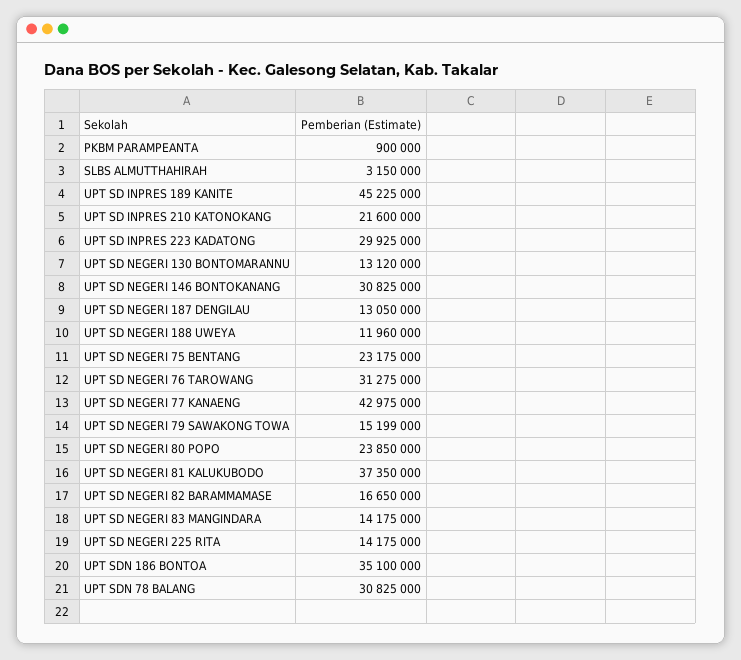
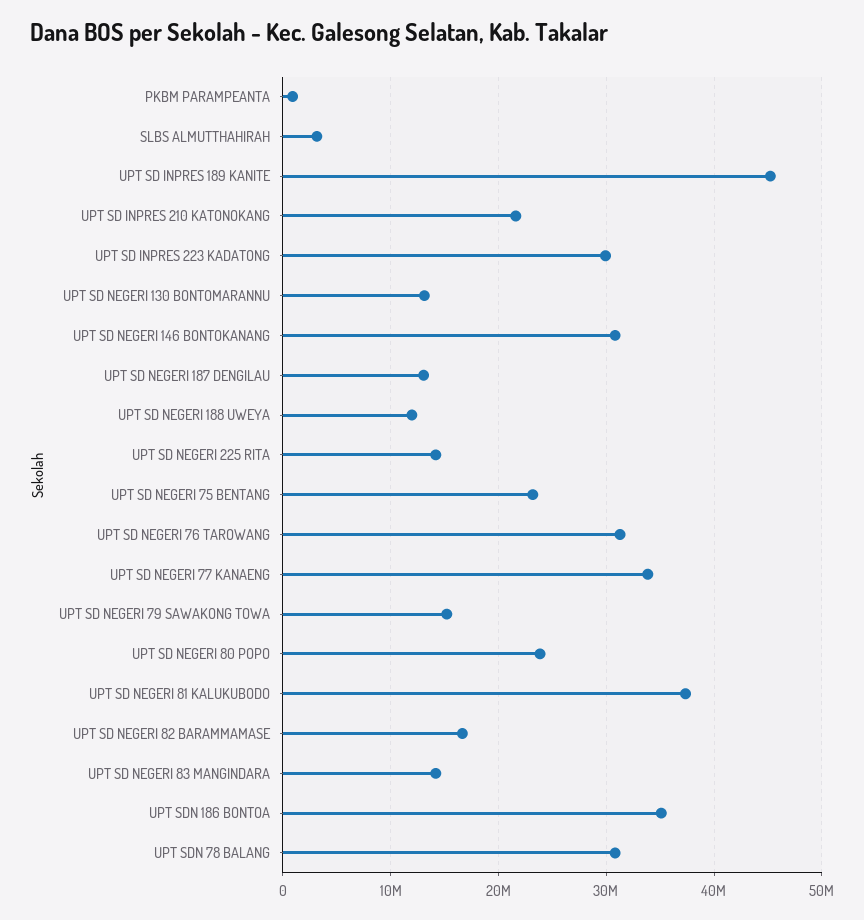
  {
    "PKBM PARAMPEANTA": 900000,
    "SLBS ALMUTTHAHIRAH": 3150000,
    "UPT SD INPRES 189 KANITE": 45225000,
    "UPT SD INPRES 210 KATONOKANG": 21600000,
    "UPT SD INPRES 223 KADATONG": 29925000,
    "UPT SD NEGERI 130 BONTOMARANNU": 13120000,
    "UPT SD NEGERI 146 BONTOKANANG": 30825000,
    "UPT SD NEGERI 187 DENGILAU": 13050000,
    "UPT SD NEGERI 188 UWEYA": 11960000,
    "UPT SD NEGERI 75 BENTANG": 23175000,
    "UPT SD NEGERI 76 TAROWANG": 31275000,
-   "UPT SD NEGERI 77 KANAENG": 42975000,
+   "UPT SD NEGERI 77 KANAENG": 34000000,
    "UPT SD NEGERI 79 SAWAKONG TOWA": 15199000,
    "UPT SD NEGERI 80 POPO": 23850000,
    "UPT SD NEGERI 81 KALUKUBODO": 37350000,
    "UPT SD NEGERI 82 BARAMMAMASE": 16650000,
    "UPT SD NEGERI 83 MANGINDARA": 14175000,
    "UPT SD NEGERI 225 RITA": 14175000,
    "UPT SDN 186 BONTOA": 35100000,
    "UPT SDN 78 BALANG": 30825000
  }

